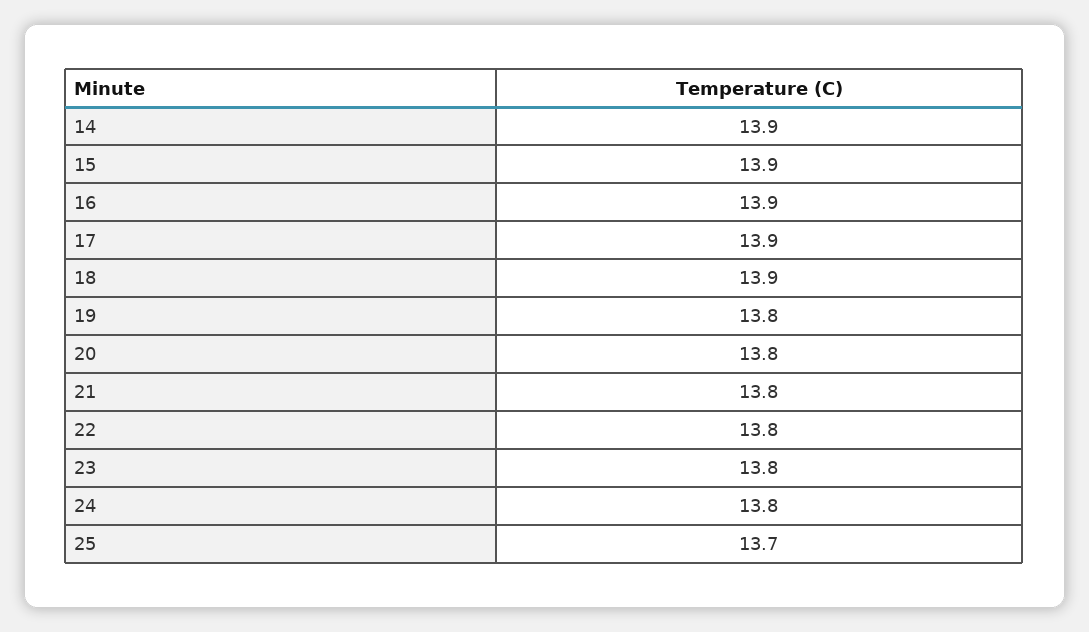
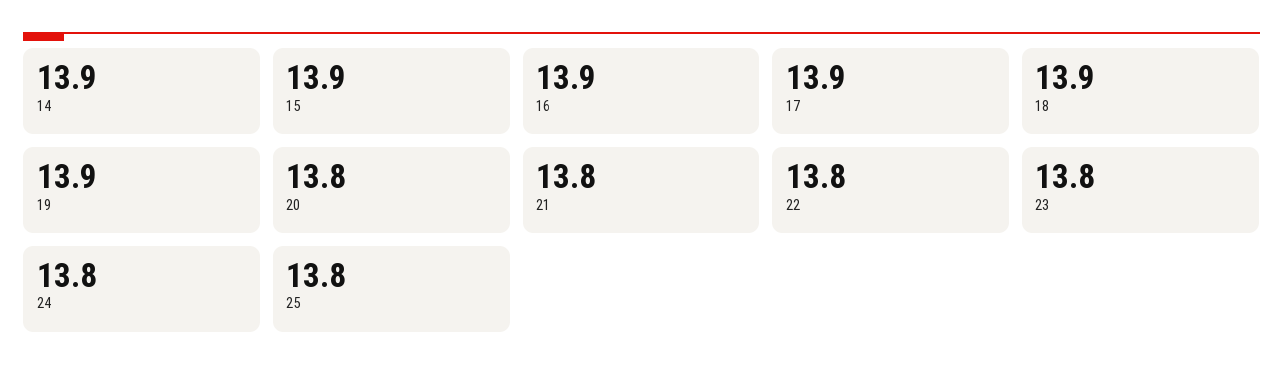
  {
    "14": 13.9,
    "15": 13.9,
    "16": 13.9,
    "17": 13.9,
    "18": 13.9,
-   "19": 13.8,
+   "19": 13.9,
    "20": 13.8,
    "21": 13.8,
    "22": 13.8,
    "23": 13.8,
    "24": 13.8,
-   "25": 13.7
+   "25": 13.8
  }

